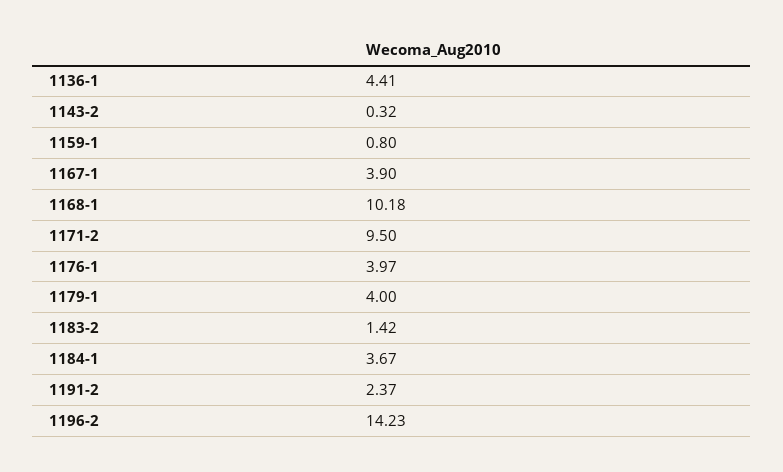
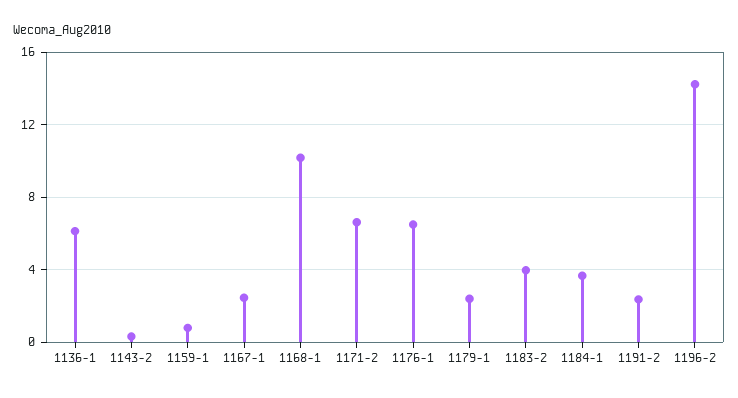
  {
-   "1136-1": 4.41,
+   "1136-1": 6,
    "1143-2": 0.32,
    "1159-1": 0.8,
-   "1167-1": 3.9,
+   "1167-1": 2.5,
    "1168-1": 10.18,
-   "1171-2": 9.5,
+   "1171-2": 6.5,
-   "1176-1": 3.97,
+   "1176-1": 6.5,
-   "1179-1": 4,
+   "1179-1": 2.5,
-   "1183-2": 1.42,
+   "1183-2": 4,
    "1184-1": 3.67,
    "1191-2": 2.37,
    "1196-2": 14.23
  }

